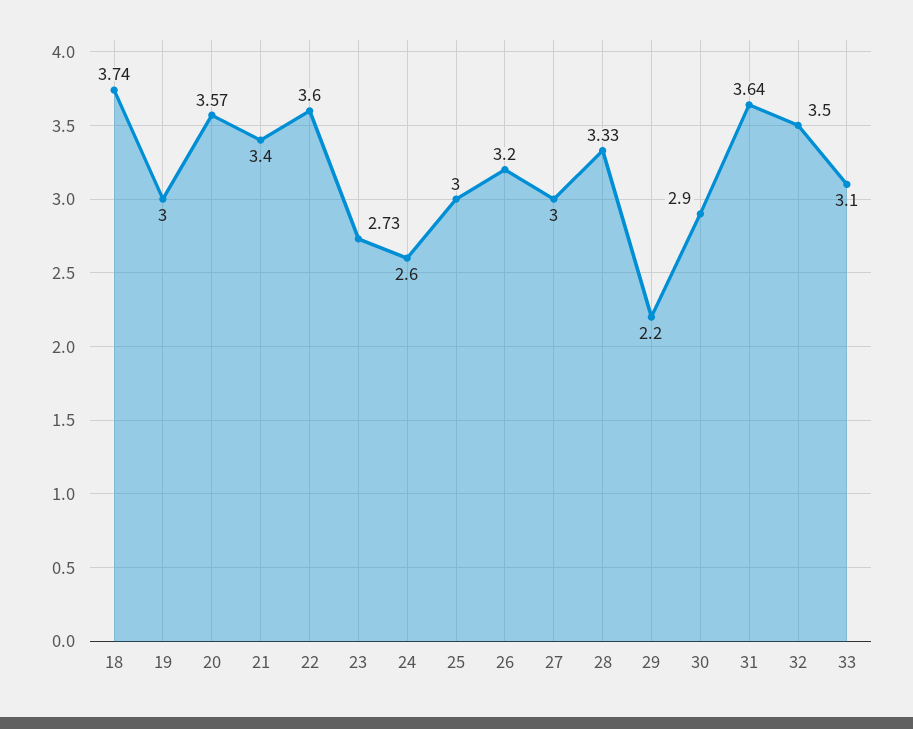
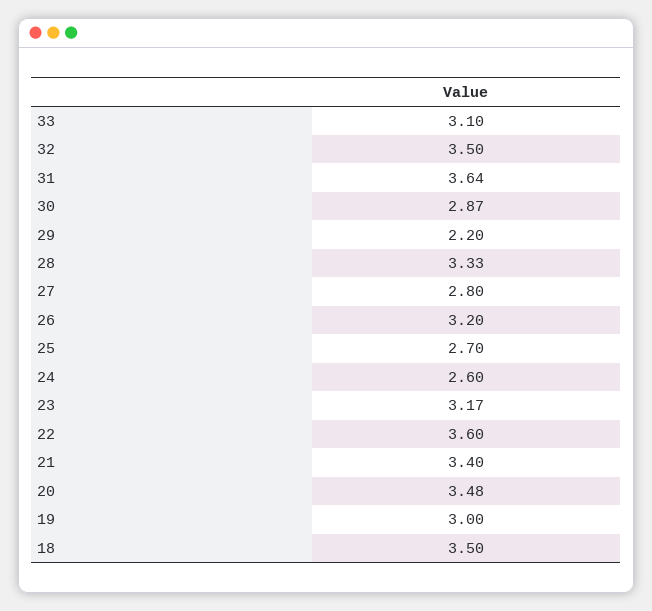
  {
-   "18": 3.74,
+   "18": 3.5,
    "19": 3,
-   "20": 3.57,
+   "20": 3.48,
    "21": 3.4,
    "22": 3.6,
-   "23": 2.73,
+   "23": 3.17,
    "24": 2.6,
-   "25": 3,
+   "25": 2.7,
    "26": 3.2,
-   "27": 3,
+   "27": 2.8,
    "28": 3.33,
    "29": 2.2,
-   "30": 2.9,
+   "30": 2.87,
    "31": 3.64,
    "32": 3.5,
    "33": 3.1
  }

